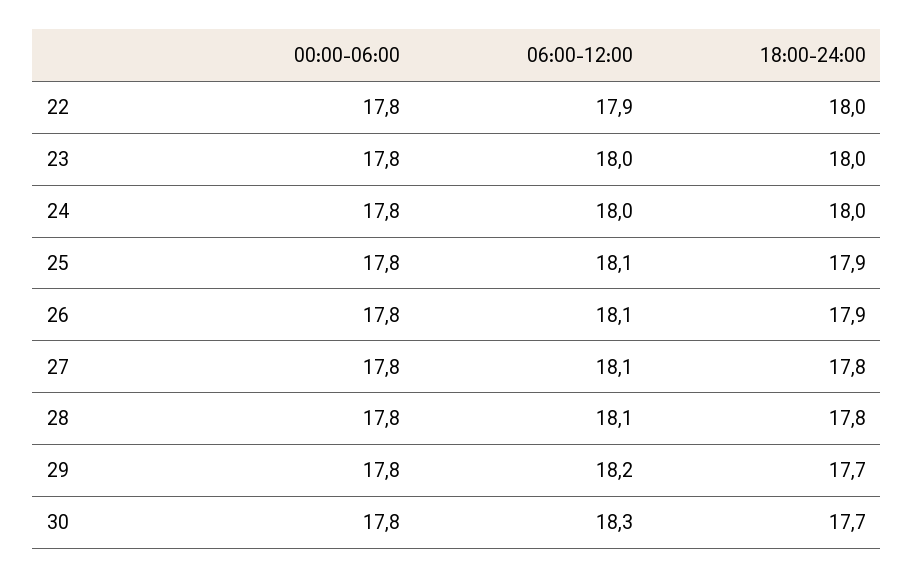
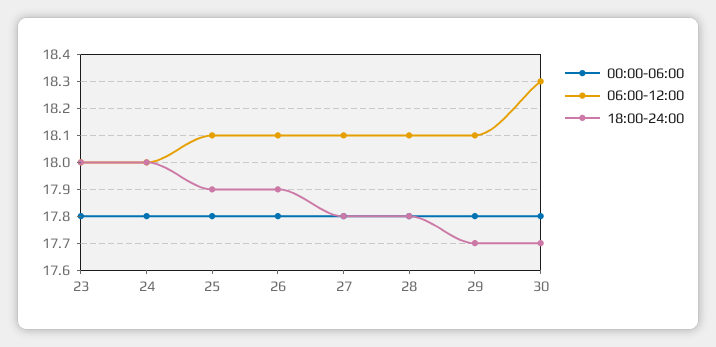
  {
    "00:00-06:00": {
-     "22": 17.8,
      "23": 17.8,
      "24": 17.8,
      "25": 17.8,
      "26": 17.8,
      "27": 17.8,
      "28": 17.8,
      "29": 17.8,
      "30": 17.8
    },
    "06:00-12:00": {
-     "22": 17.9,
      "23": 18,
      "24": 18,
      "25": 18.1,
      "26": 18.1,
      "27": 18.1,
      "28": 18.1,
-     "29": 18.2,
+     "29": 18.1,
      "30": 18.3
    },
    "18:00-24:00": {
-     "22": 18,
      "23": 18,
      "24": 18,
      "25": 17.9,
      "26": 17.9,
      "27": 17.8,
      "28": 17.8,
      "29": 17.7,
      "30": 17.7
    }
  }

